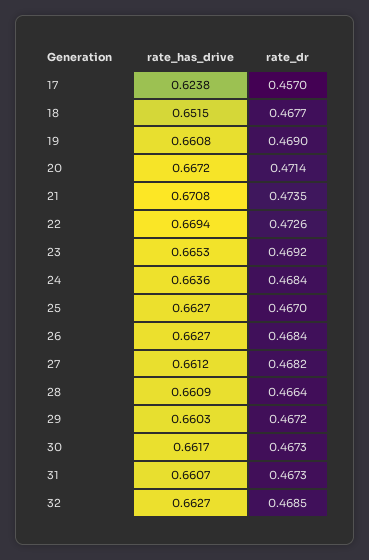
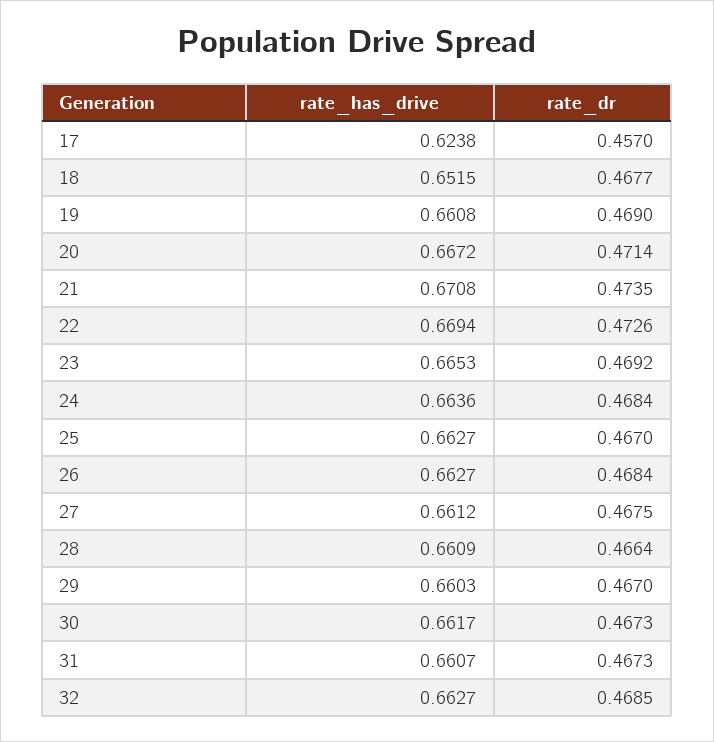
  {
    "rate_has_drive": {
      "17": 0.6238,
      "18": 0.6515,
      "19": 0.6608,
      "20": 0.6672,
      "21": 0.6708,
      "22": 0.6694,
      "23": 0.6653,
      "24": 0.6636,
      "25": 0.6627,
      "26": 0.6627,
      "27": 0.6612,
      "28": 0.6609,
      "29": 0.6603,
      "30": 0.6617,
      "31": 0.6607,
      "32": 0.6627
    },
    "rate_dr": {
      "17": 0.457,
      "18": 0.4677,
      "19": 0.469,
      "20": 0.4714,
      "21": 0.4735,
      "22": 0.4726,
      "23": 0.4692,
      "24": 0.4684,
      "25": 0.467,
      "26": 0.4684,
-     "27": 0.4682,
+     "27": 0.4675,
      "28": 0.4664,
-     "29": 0.4672,
+     "29": 0.467,
      "30": 0.4673,
      "31": 0.4673,
      "32": 0.4685
    }
  }

